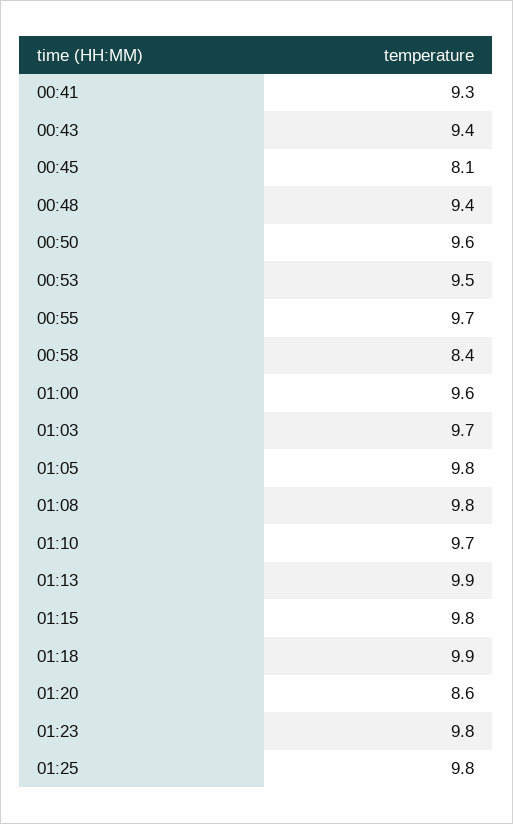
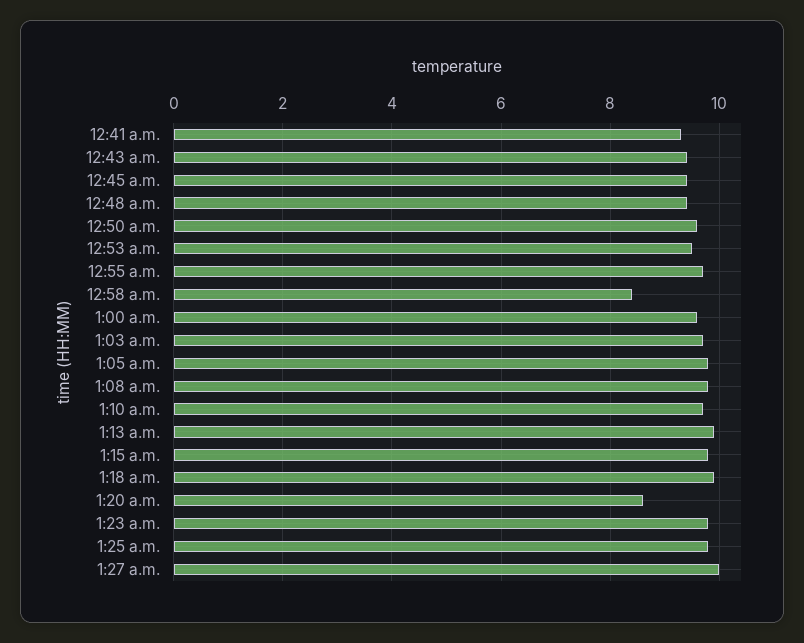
  {
    "00:41": 9.3,
    "00:43": 9.4,
-   "00:45": 8.1,
+   "00:45": 9.5,
    "00:48": 9.4,
    "00:50": 9.6,
    "00:53": 9.5,
    "00:55": 9.7,
    "00:58": 8.4,
    "01:00": 9.6,
    "01:03": 9.7,
    "01:05": 9.8,
    "01:08": 9.8,
    "01:10": 9.7,
    "01:13": 9.9,
    "01:15": 9.8,
    "01:18": 9.9,
    "01:20": 8.6,
    "01:23": 9.8,
-   "01:25": 9.8
+   "01:25": 9.8,
+   "1:27 a.m.": 10
  }

